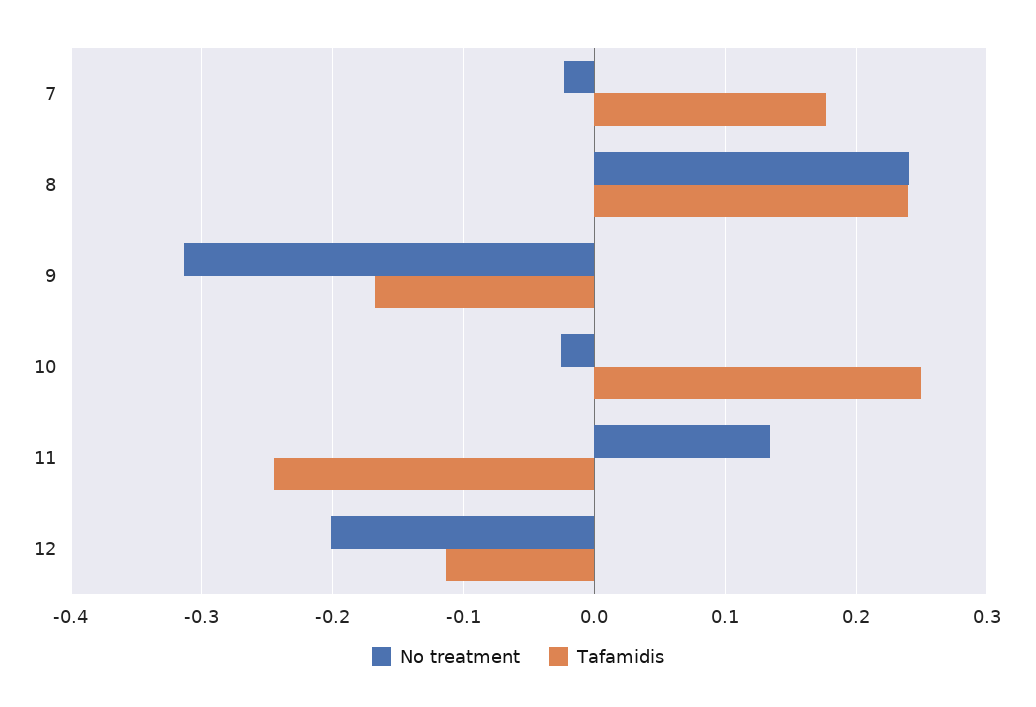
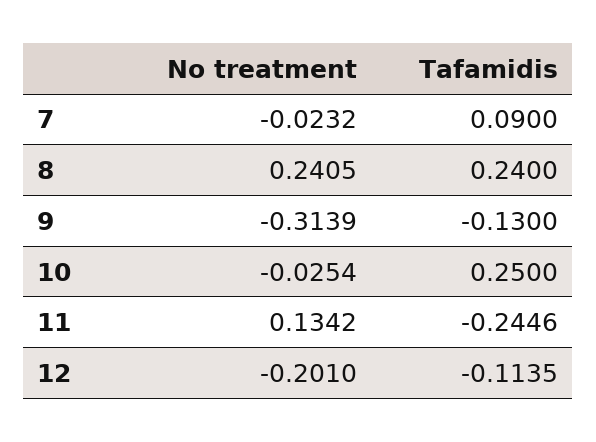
  {
    "No treatment": {
      "7": -0.0232,
      "8": 0.2405,
      "9": -0.3139,
      "10": -0.0254,
      "11": 0.1342,
      "12": -0.201
    },
    "Tafamidis": {
-     "7": 0.18,
+     "7": 0.09,
      "8": 0.24,
-     "9": -0.17,
+     "9": -0.13,
      "10": 0.25,
      "11": -0.2446,
      "12": -0.1135
    }
  }

